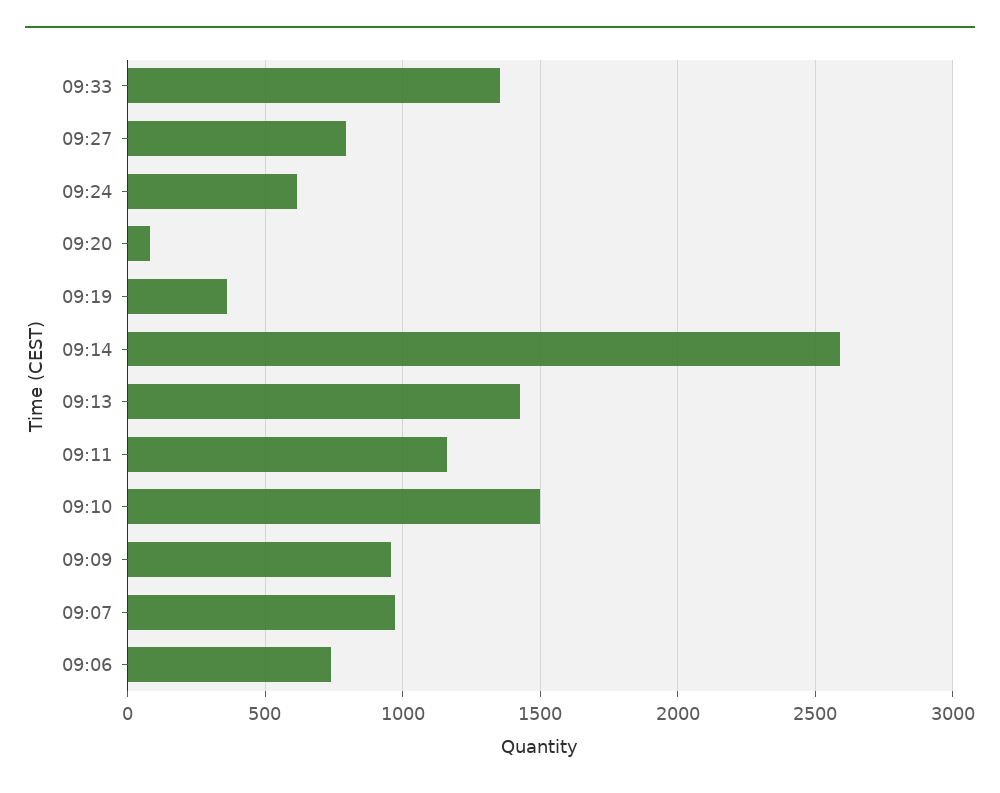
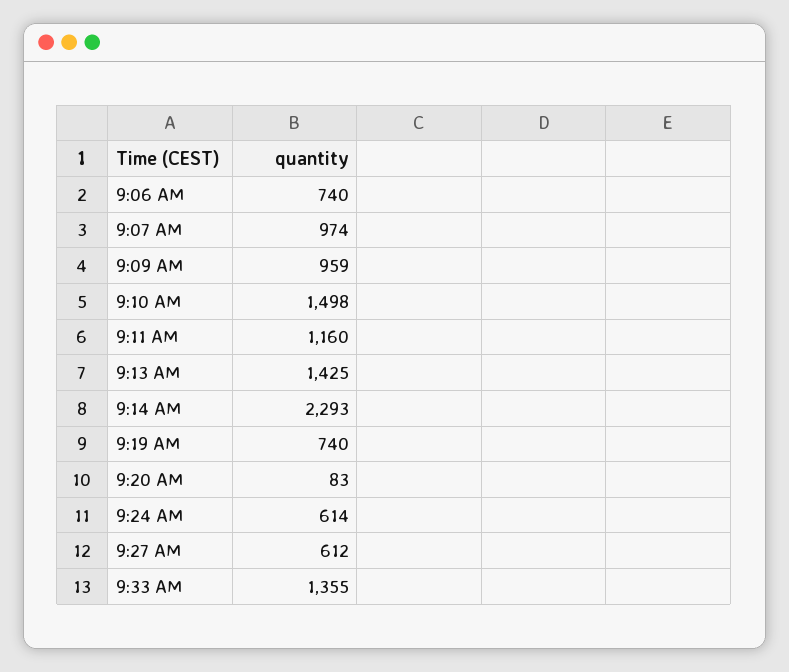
  {
    "09:33": 1355,
-   "09:27": 800,
+   "09:27": 612,
    "09:24": 614,
    "09:20": 83,
-   "09:19": 350,
+   "09:19": 740,
-   "09:14": 2600,
+   "09:14": 2293,
    "09:13": 1425,
    "09:11": 1160,
    "09:10": 1498,
    "09:09": 959,
    "09:07": 974,
    "09:06": 740
  }

